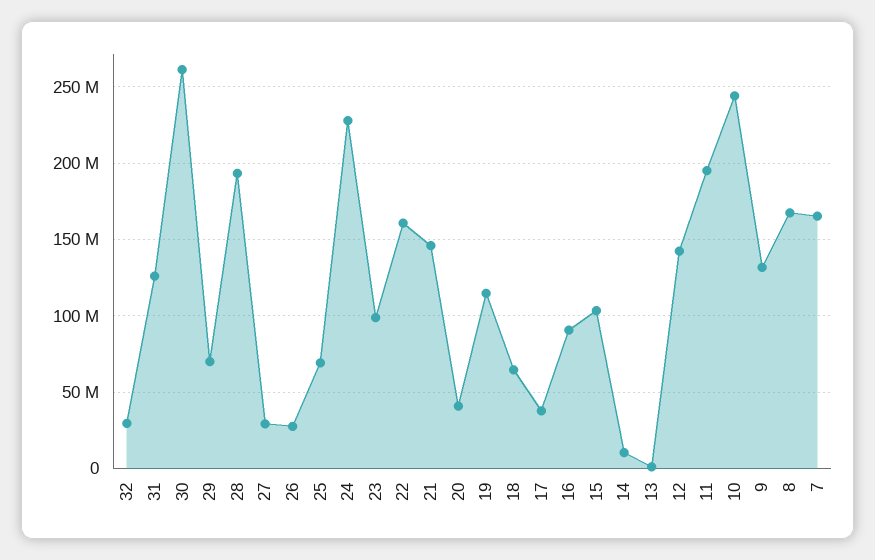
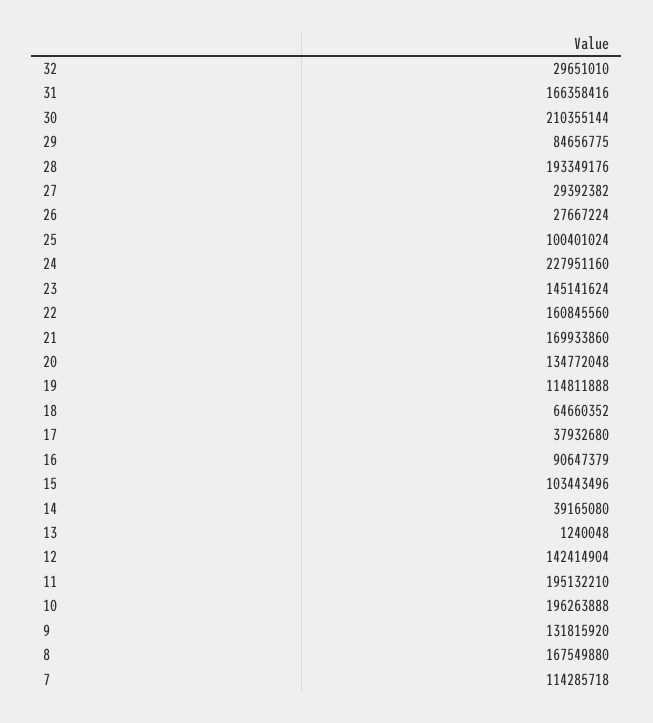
  {
    "32": 29651010,
-   "31": 125000000,
+   "31": 166358416,
-   "30": 260000000,
+   "30": 210355144,
-   "29": 70000000,
+   "29": 84656775,
    "28": 193349176,
    "27": 29392382,
    "26": 27667224,
-   "25": 70000000,
+   "25": 100401024,
    "24": 227951160,
-   "23": 100000000,
+   "23": 145141624,
    "22": 160845560,
-   "21": 145000000,
+   "21": 169933860,
-   "20": 40000000,
+   "20": 134772048,
    "19": 114811888,
    "18": 64660352,
    "17": 37932680,
    "16": 90647379,
    "15": 103443496,
-   "14": 10000000,
+   "14": 39165080,
    "13": 1240048,
    "12": 142414904,
    "11": 195132210,
-   "10": 245000000,
+   "10": 196263888,
    "9": 131815920,
    "8": 167549880,
-   "7": 165000000
+   "7": 114285718
  }

